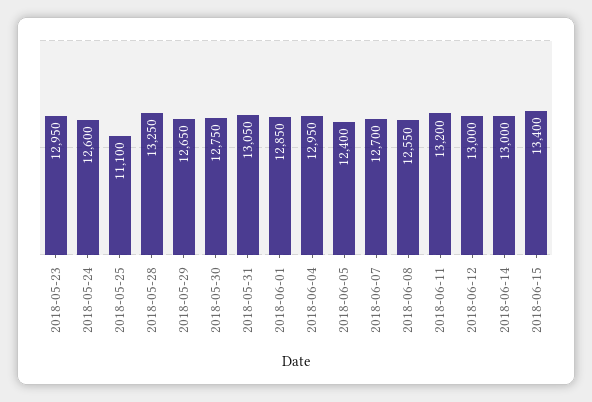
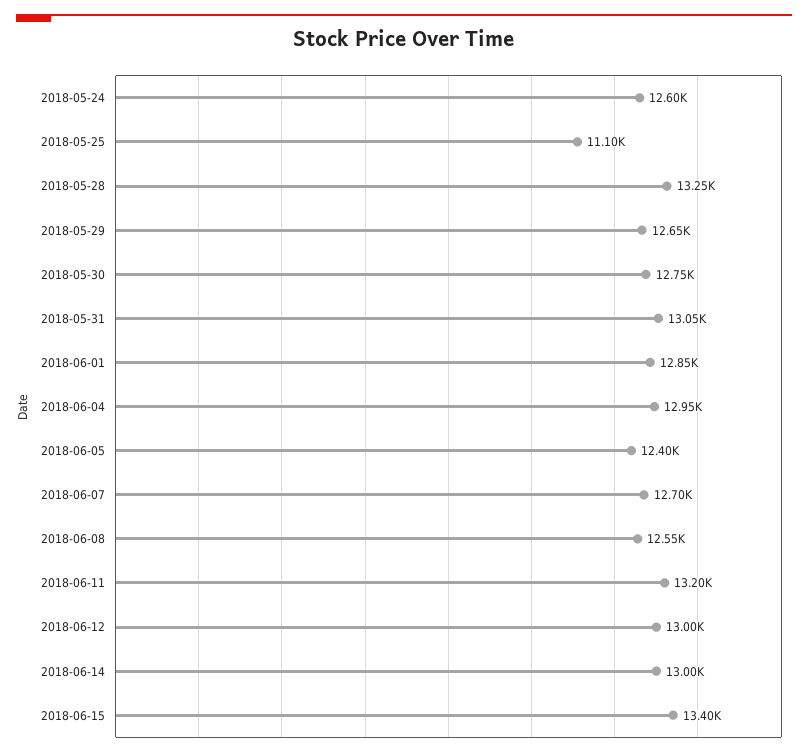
  {
-   "2018-05-23": 12950,
    "2018-05-24": 12600,
    "2018-05-25": 11100,
    "2018-05-28": 13250,
    "2018-05-29": 12650,
    "2018-05-30": 12750,
    "2018-05-31": 13050,
    "2018-06-01": 12850,
    "2018-06-04": 12950,
    "2018-06-05": 12400,
    "2018-06-07": 12700,
    "2018-06-08": 12550,
    "2018-06-11": 13200,
    "2018-06-12": 13000,
    "2018-06-14": 13000,
    "2018-06-15": 13400
  }

